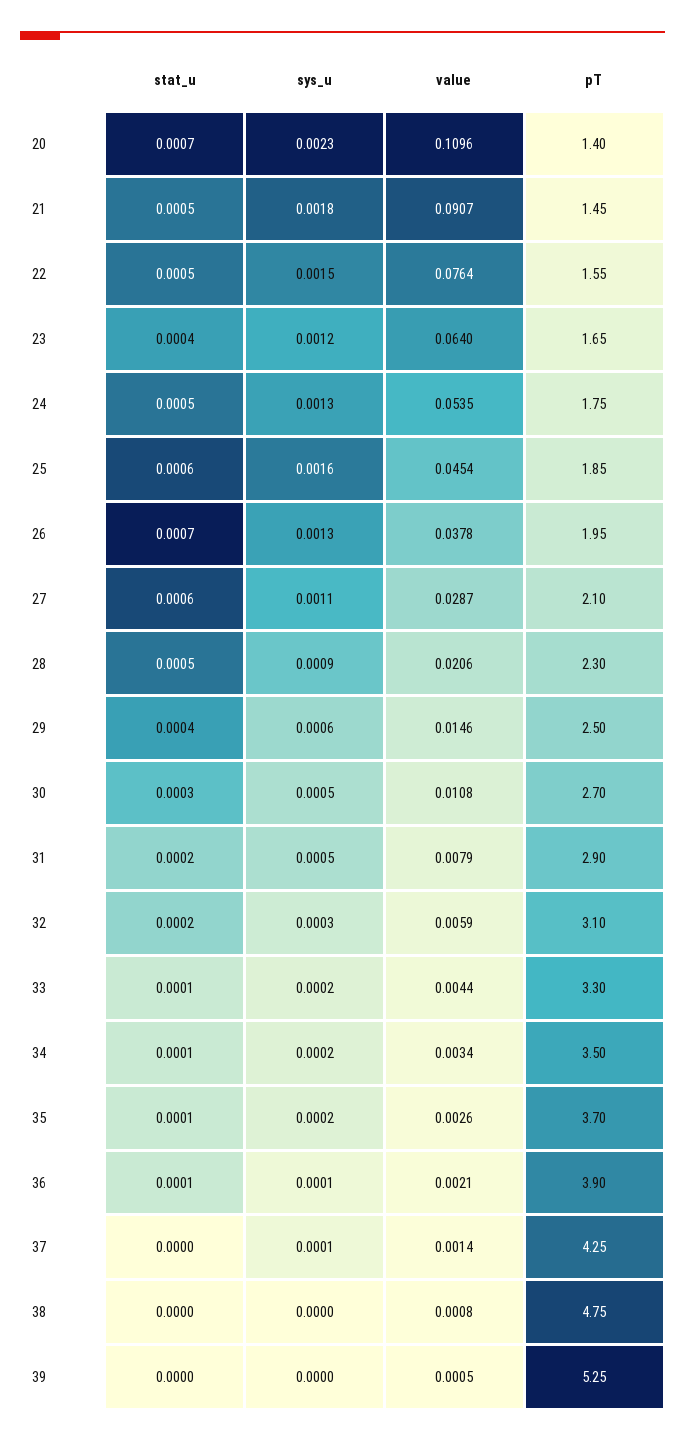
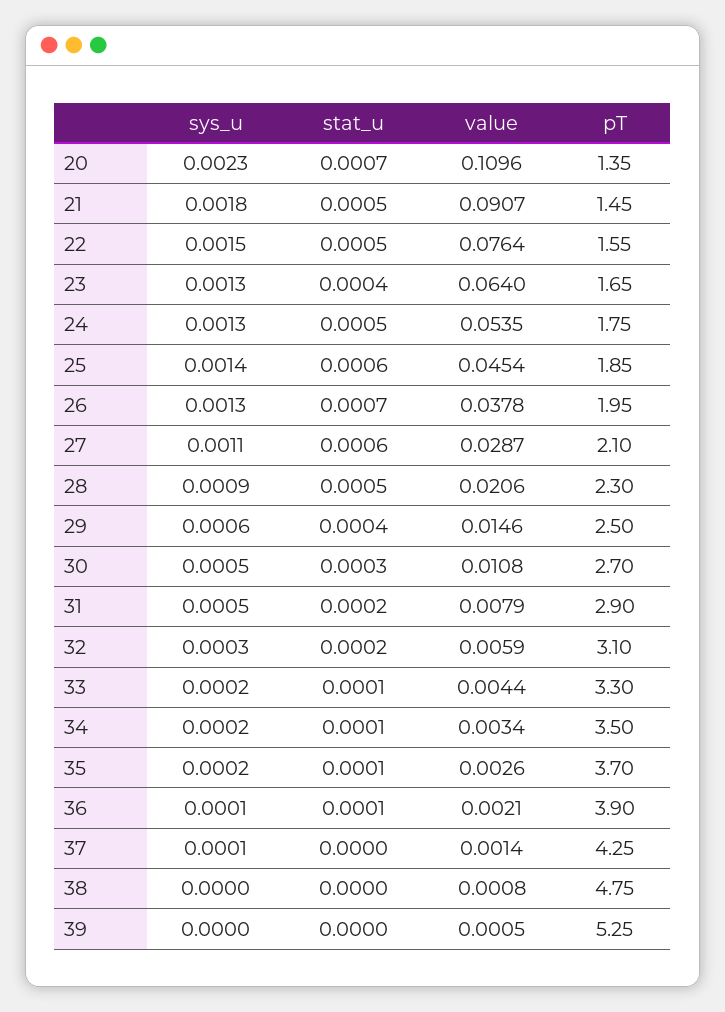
  {
    "stat_u": {
      "20": 0.0007,
      "21": 0.0005,
      "22": 0.0005,
      "23": 0.0004,
      "24": 0.0005,
      "25": 0.0006,
      "26": 0.0007,
      "27": 0.0006,
      "28": 0.0005,
      "29": 0.0004,
      "30": 0.0003,
      "31": 0.0002,
      "32": 0.0002,
      "33": 0.0001,
      "34": 0.0001,
      "35": 0.0001,
      "36": 0.0001,
      "37": 0,
      "38": 0,
      "39": 0
    },
    "sys_u": {
      "20": 0.0023,
      "21": 0.0018,
      "22": 0.0015,
-     "23": 0.0012,
+     "23": 0.0013,
      "24": 0.0013,
-     "25": 0.0016,
+     "25": 0.0014,
      "26": 0.0013,
      "27": 0.0011,
      "28": 0.0009,
      "29": 0.0006,
      "30": 0.0005,
      "31": 0.0005,
      "32": 0.0003,
      "33": 0.0002,
      "34": 0.0002,
      "35": 0.0002,
      "36": 0.0001,
      "37": 0.0001,
      "38": 0,
      "39": 0
    },
    "value": {
      "20": 0.1096,
      "21": 0.0907,
      "22": 0.0764,
      "23": 0.064,
      "24": 0.0535,
      "25": 0.0454,
      "26": 0.0378,
      "27": 0.0287,
      "28": 0.0206,
      "29": 0.0146,
      "30": 0.0108,
      "31": 0.0079,
      "32": 0.0059,
      "33": 0.0044,
      "34": 0.0034,
      "35": 0.0026,
      "36": 0.0021,
      "37": 0.0014,
      "38": 0.0008,
      "39": 0.0005
    },
    "pT": {
-     "20": 1.4,
+     "20": 1.35,
      "21": 1.45,
      "22": 1.55,
      "23": 1.65,
      "24": 1.75,
      "25": 1.85,
      "26": 1.95,
      "27": 2.1,
      "28": 2.3,
      "29": 2.5,
      "30": 2.7,
      "31": 2.9,
      "32": 3.1,
      "33": 3.3,
      "34": 3.5,
      "35": 3.7,
      "36": 3.9,
      "37": 4.25,
      "38": 4.75,
      "39": 5.25
    }
  }

